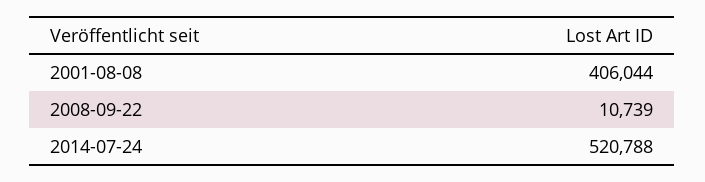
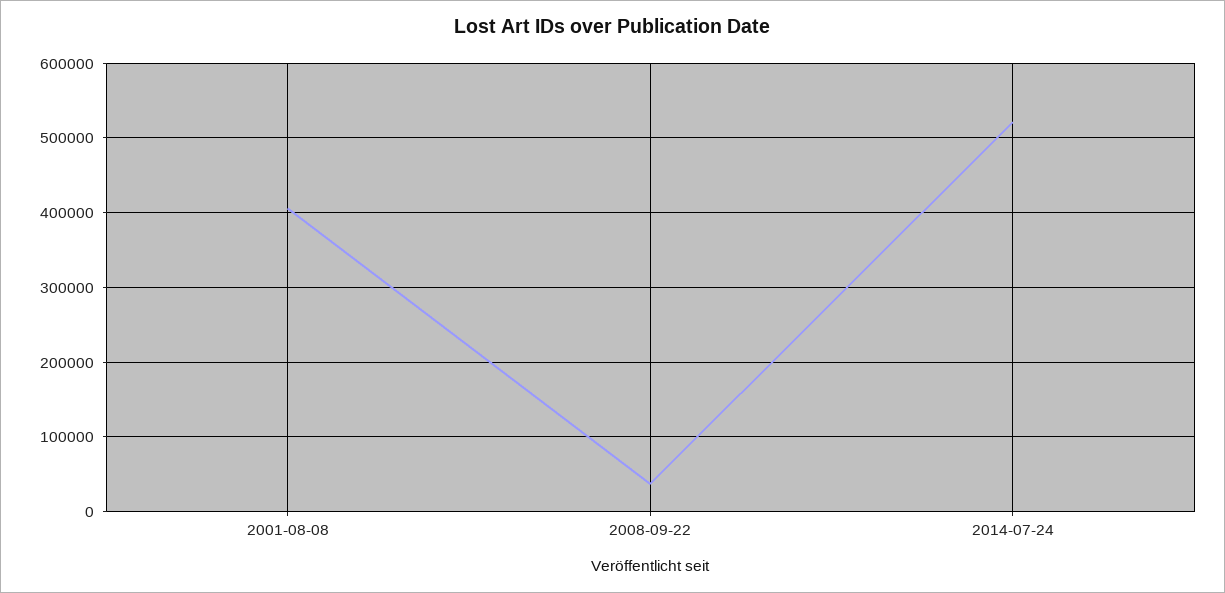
  {
    "2001-08-08": 406044,
-   "2008-09-22": 10739,
+   "2008-09-22": 40000,
    "2014-07-24": 520788
  }

